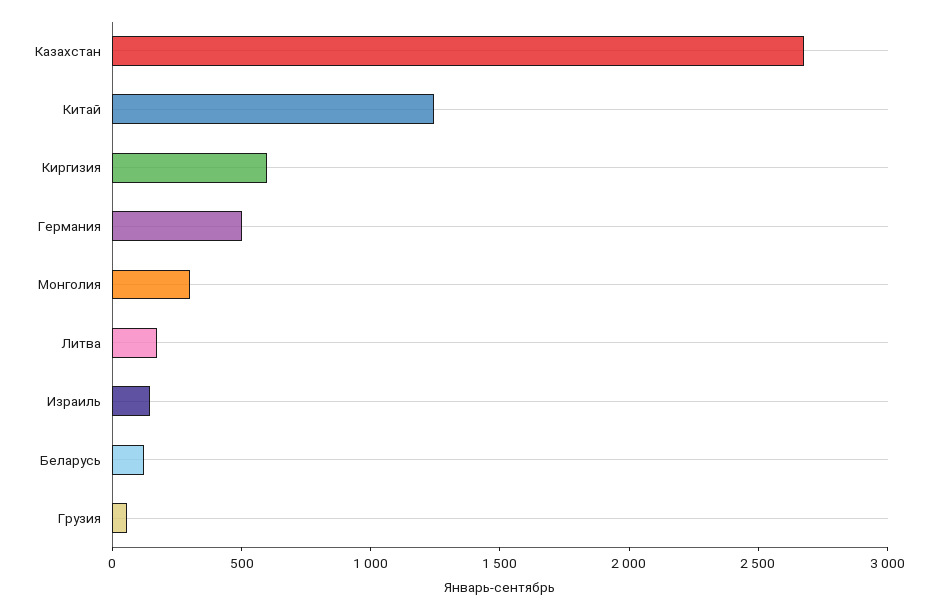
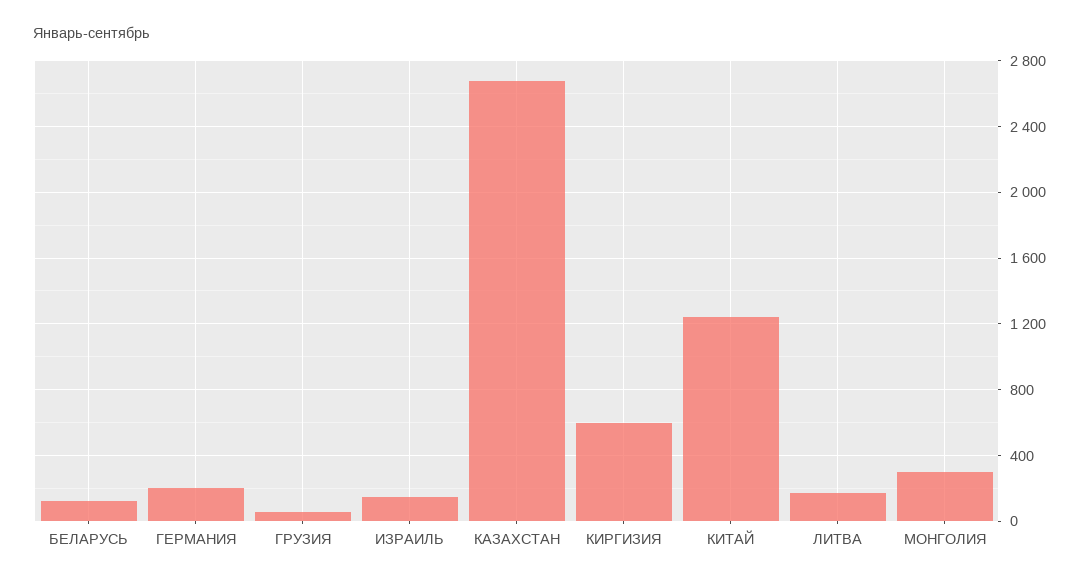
  {
    "Казахстан": 2700,
    "Китай": 1250,
    "Киргизия": 600,
-   "Германия": 500,
+   "Германия": 200,
    "Монголия": 300,
    "Литва": 150,
    "Израиль": 150,
    "Беларусь": 100,
    "Грузия": 50
  }

